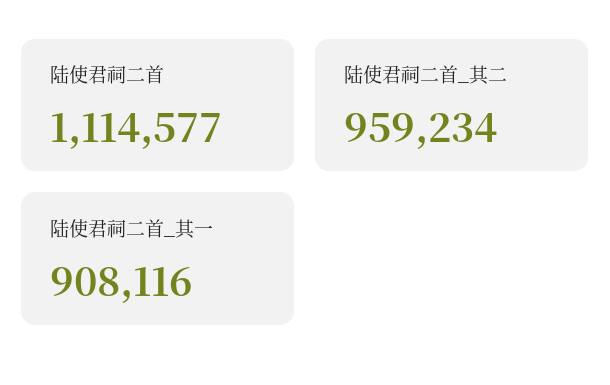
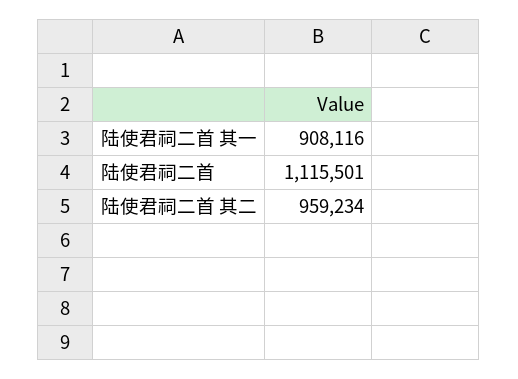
  {
-   "陆使君祠二首": 1114577,
+   "陆使君祠二首": 1115501,
    "陆使君祠二首_其二": 959234,
    "陆使君祠二首_其一": 908116
  }

